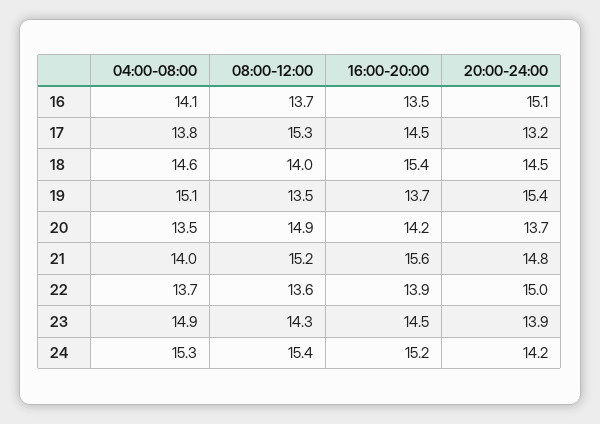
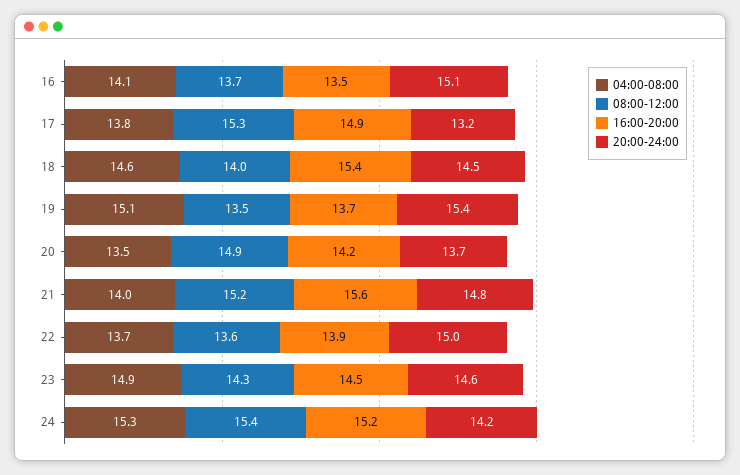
  {
    "04:00-08:00": {
      "16": 14.1,
      "17": 13.8,
      "18": 14.6,
      "19": 15.1,
      "20": 13.5,
      "21": 14,
      "22": 13.7,
      "23": 14.9,
      "24": 15.3
    },
    "08:00-12:00": {
      "16": 13.7,
      "17": 15.3,
      "18": 14,
      "19": 13.5,
      "20": 14.9,
      "21": 15.2,
      "22": 13.6,
      "23": 14.3,
      "24": 15.4
    },
    "16:00-20:00": {
      "16": 13.5,
-     "17": 14.5,
+     "17": 14.9,
      "18": 15.4,
      "19": 13.7,
      "20": 14.2,
      "21": 15.6,
      "22": 13.9,
      "23": 14.5,
      "24": 15.2
    },
    "20:00-24:00": {
      "16": 15.1,
      "17": 13.2,
      "18": 14.5,
      "19": 15.4,
      "20": 13.7,
      "21": 14.8,
      "22": 15,
-     "23": 13.9,
+     "23": 14.6,
      "24": 14.2
    }
  }

